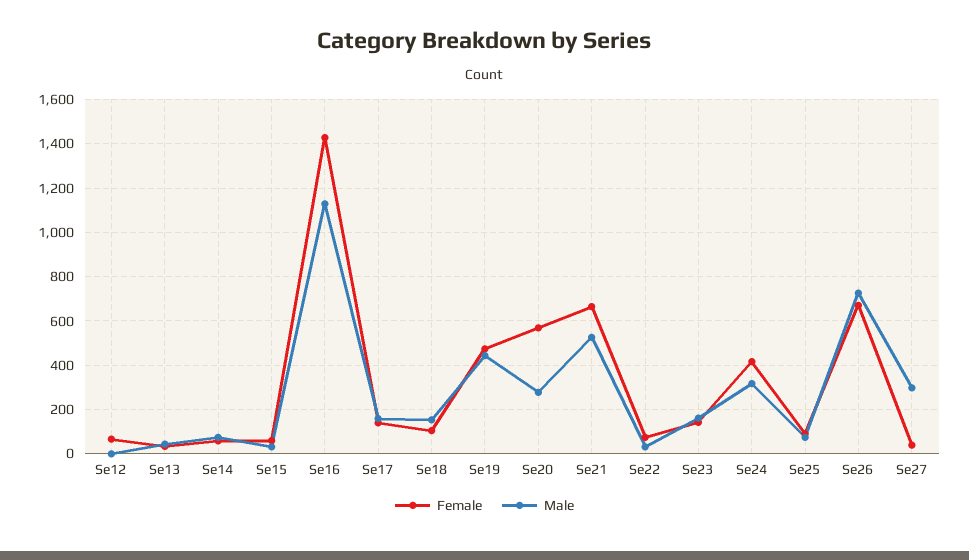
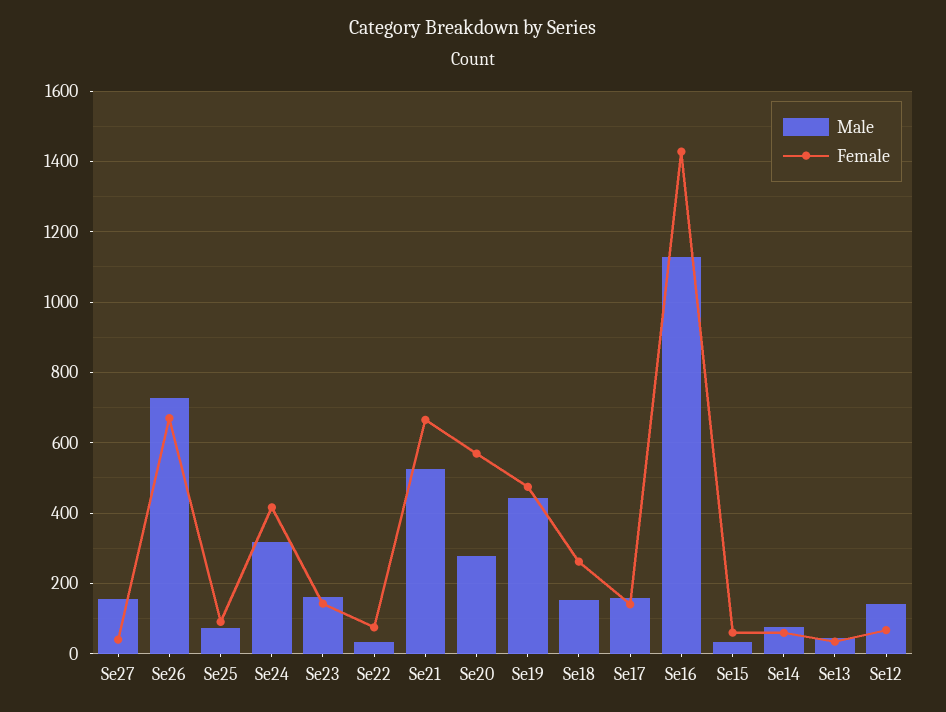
  {
    "Female": {
      "Se12": 60,
      "Se13": 40,
      "Se14": 60,
      "Se15": 60,
      "Se16": 1420,
      "Se17": 140,
-     "Se18": 100,
+     "Se18": 260,
      "Se19": 480,
      "Se20": 560,
      "Se21": 660,
      "Se22": 80,
      "Se23": 140,
      "Se24": 420,
      "Se25": 100,
      "Se26": 680,
      "Se27": 40
    },
    "Male": {
-     "Se12": 0,
+     "Se12": 140,
      "Se13": 40,
      "Se14": 80,
      "Se15": 40,
      "Se16": 1120,
      "Se17": 160,
      "Se18": 160,
      "Se19": 440,
      "Se20": 280,
      "Se21": 520,
      "Se22": 40,
      "Se23": 160,
      "Se24": 320,
      "Se25": 80,
      "Se26": 720,
-     "Se27": 300
+     "Se27": 160
    }
  }

